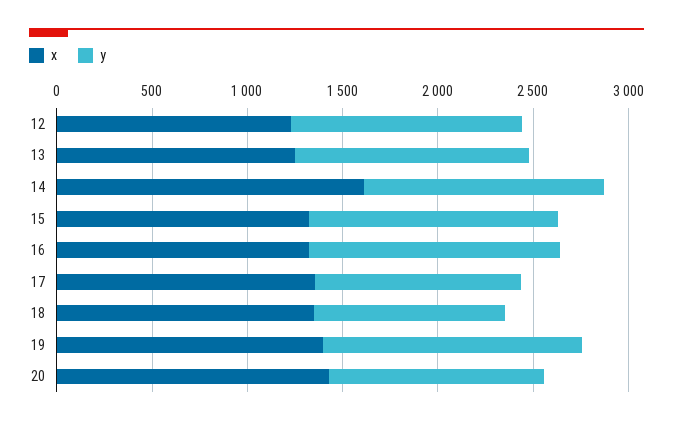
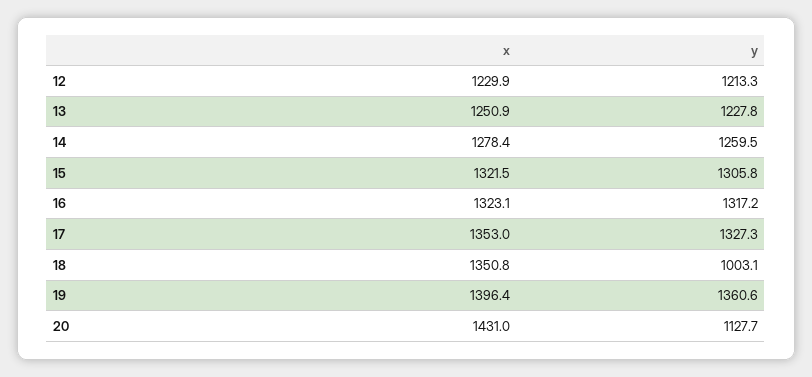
  {
    "x": {
      "12": 1229.9,
      "13": 1250.9,
-     "14": 1600,
+     "14": 1278.4,
      "15": 1321.5,
      "16": 1323.1,
      "17": 1353,
      "18": 1350.8,
      "19": 1396.4,
      "20": 1431
    },
    "y": {
      "12": 1213.3,
      "13": 1227.8,
      "14": 1259.5,
      "15": 1305.8,
      "16": 1317.2,
-     "17": 1100,
+     "17": 1327.3,
      "18": 1003.1,
      "19": 1360.6,
      "20": 1127.7
    }
  }

